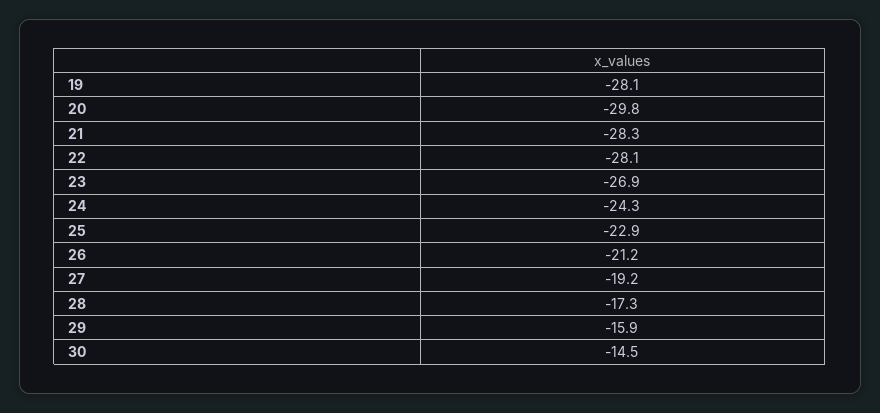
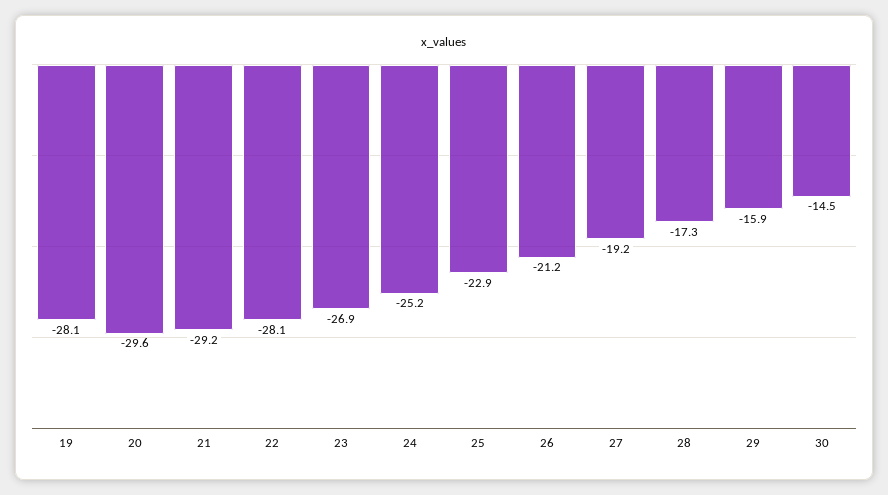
  {
    "19": -28.1,
-   "20": -29.8,
+   "20": -29.6,
-   "21": -28.3,
+   "21": -29.2,
    "22": -28.1,
    "23": -26.9,
-   "24": -24.3,
+   "24": -25.2,
    "25": -22.9,
    "26": -21.2,
    "27": -19.2,
    "28": -17.3,
    "29": -15.9,
    "30": -14.5
  }

